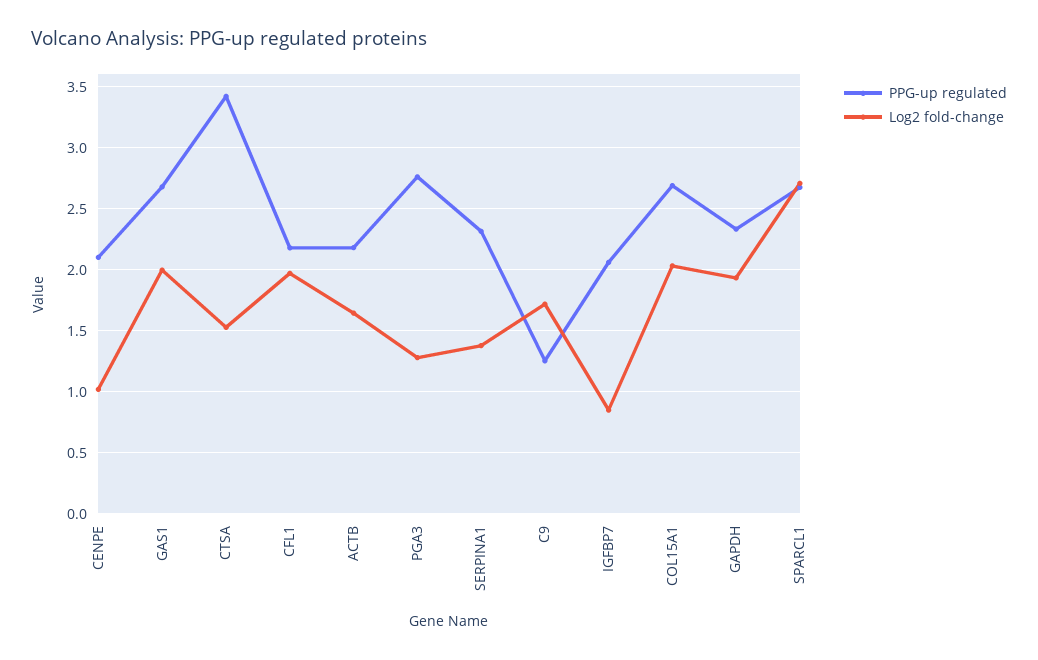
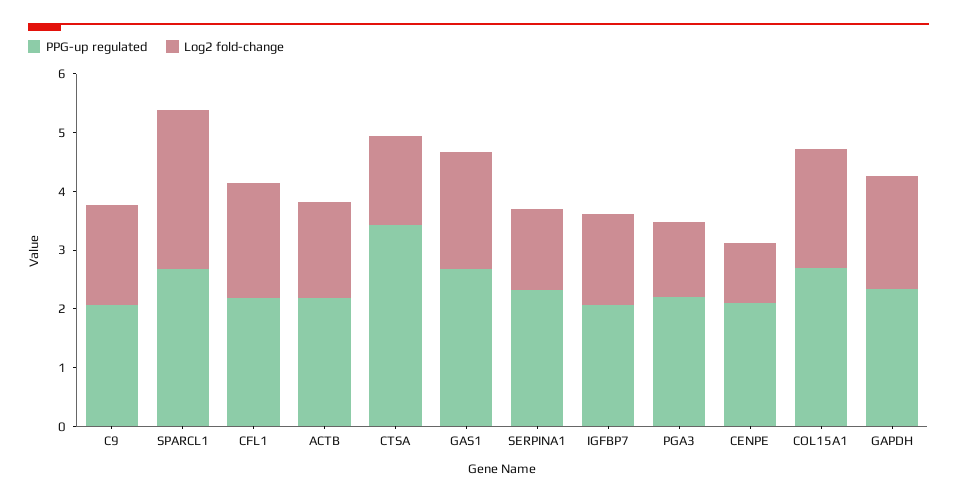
  {
    "PPG-up regulated": {
      "CENPE": 2.1,
      "GAS1": 2.7,
      "CTSA": 3.4,
      "CFL1": 2.2,
      "ACTB": 2.2,
-     "PGA3": 2.75,
+     "PGA3": 2.2,
      "SERPINA1": 2.3,
-     "C9": 1.25,
+     "C9": 2,
      "IGFBP7": 2.05,
      "COL15A1": 2.7,
      "GAPDH": 2.35,
      "SPARCL1": 2.7
    },
    "Log2 fold-change": {
      "CENPE": 1,
      "GAS1": 2,
      "CTSA": 1.55,
      "CFL1": 1.95,
      "ACTB": 1.65,
      "PGA3": 1.3,
      "SERPINA1": 1.4,
      "C9": 1.7,
-     "IGFBP7": 0.85,
+     "IGFBP7": 1.6,
      "COL15A1": 2.05,
      "GAPDH": 1.95,
      "SPARCL1": 2.7
    }
  }

